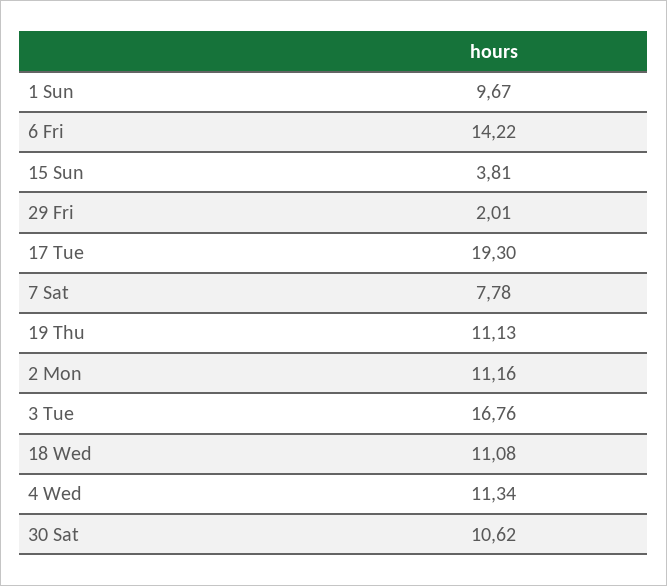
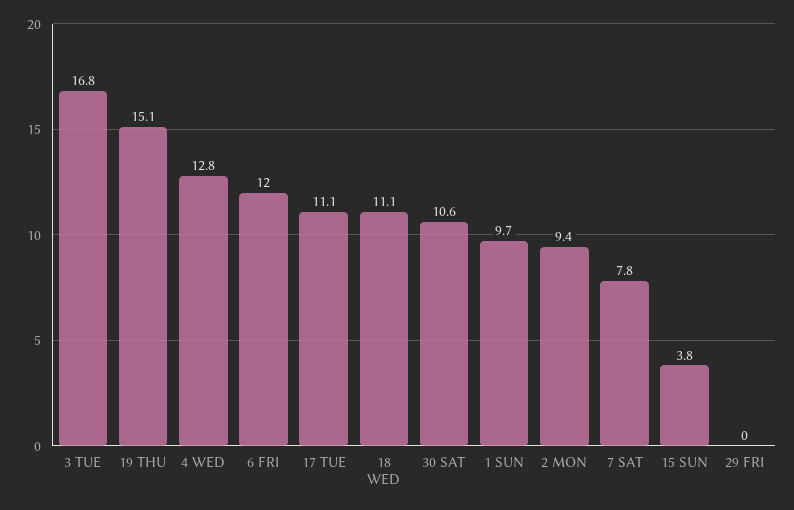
  {
    "1 Sun": 9.67,
-   "6 Fri": 14.22,
+   "6 Fri": 12,
    "15 Sun": 3.81,
-   "29 Fri": 2.01,
+   "29 Fri": 0,
-   "17 Tue": 19.3,
+   "17 Tue": 11.1,
    "7 Sat": 7.78,
-   "19 Thu": 11.13,
+   "19 Thu": 15.1,
-   "2 Mon": 11.16,
+   "2 Mon": 9.4,
    "3 Tue": 16.76,
    "18 Wed": 11.08,
-   "4 Wed": 11.34,
+   "4 Wed": 12.8,
    "30 Sat": 10.62
  }

